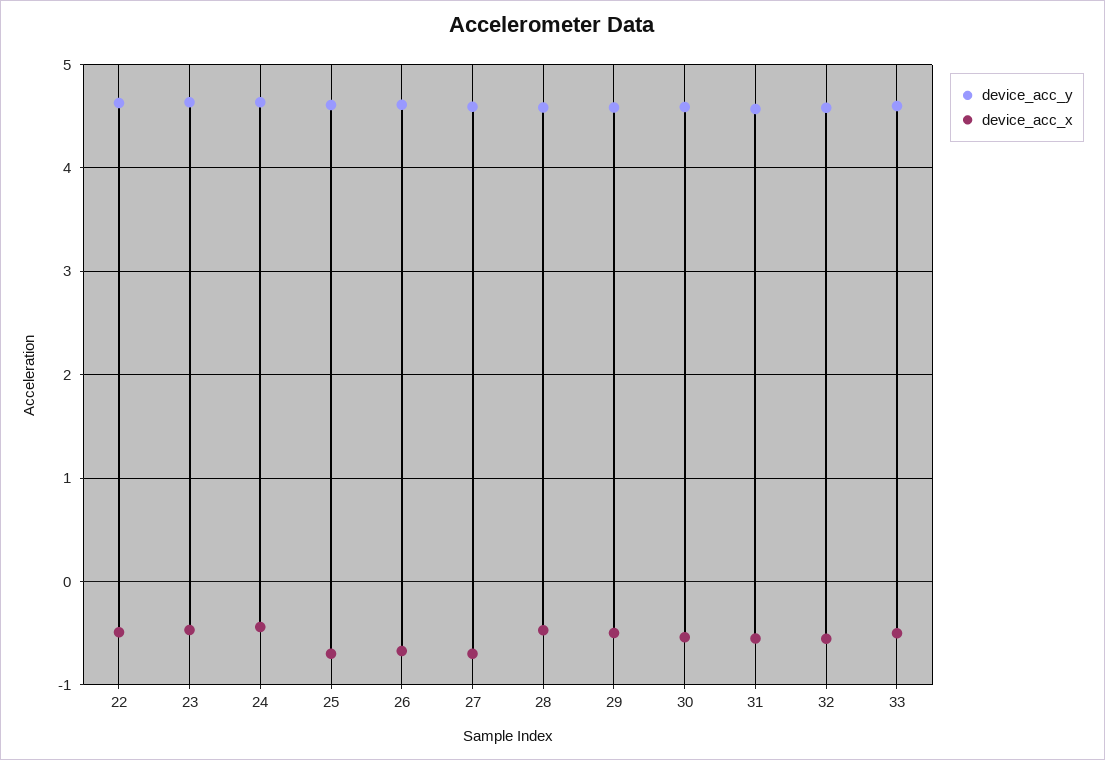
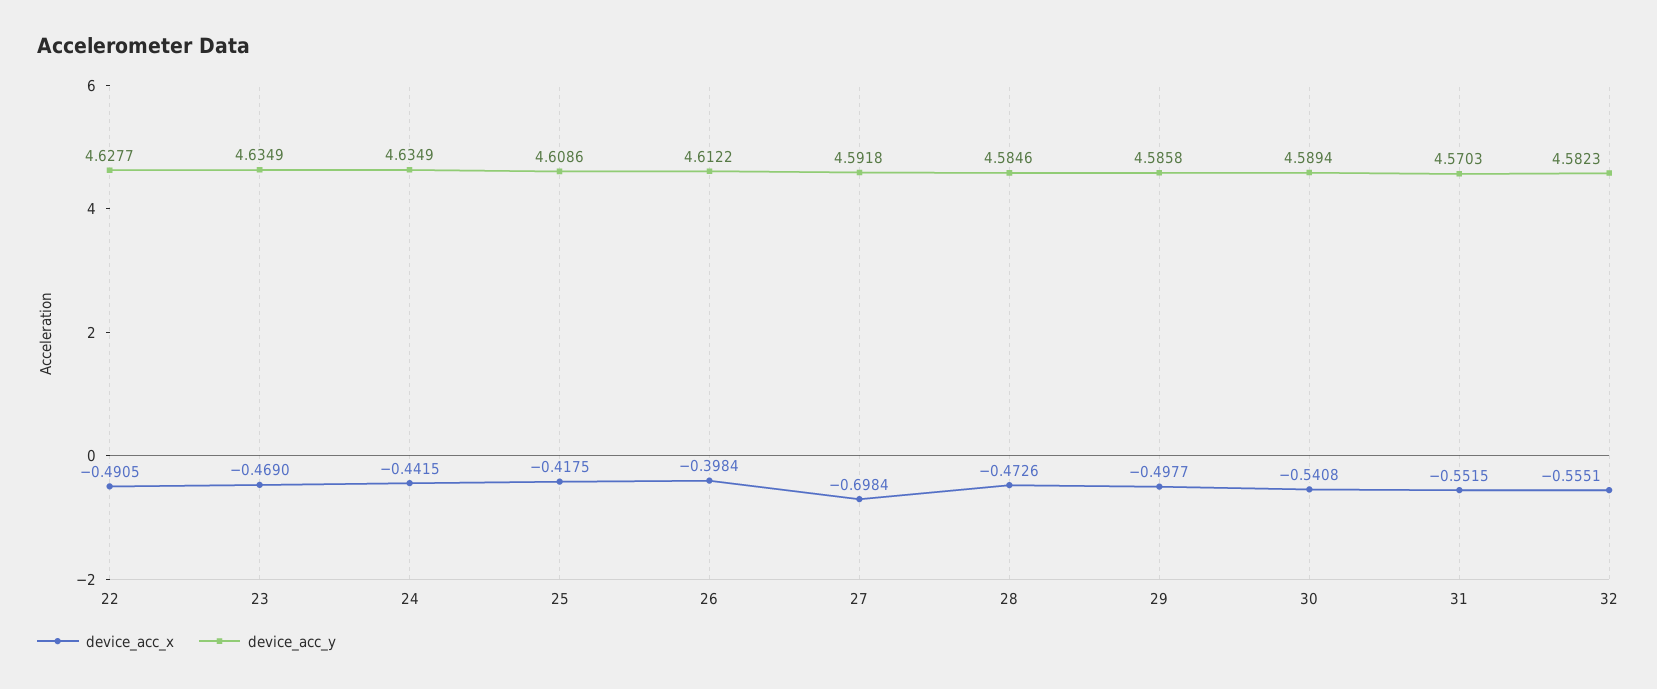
  {
    "device_acc_y": {
      "22": 4.6277,
      "23": 4.6349,
      "24": 4.6349,
      "25": 4.6086,
      "26": 4.6122,
      "27": 4.5918,
      "28": 4.5846,
      "29": 4.5858,
      "30": 4.5894,
      "31": 4.5703,
-     "32": 4.5823,
+     "32": 4.5823
-     "33": 4.6
    },
    "device_acc_x": {
      "22": -0.4905,
      "23": -0.469,
      "24": -0.4415,
-     "25": -0.7,
+     "25": -0.4175,
-     "26": -0.7,
+     "26": -0.3984,
      "27": -0.6984,
      "28": -0.4726,
      "29": -0.4977,
      "30": -0.5408,
      "31": -0.5515,
-     "32": -0.5551,
+     "32": -0.5551
-     "33": -0.5
    }
  }

